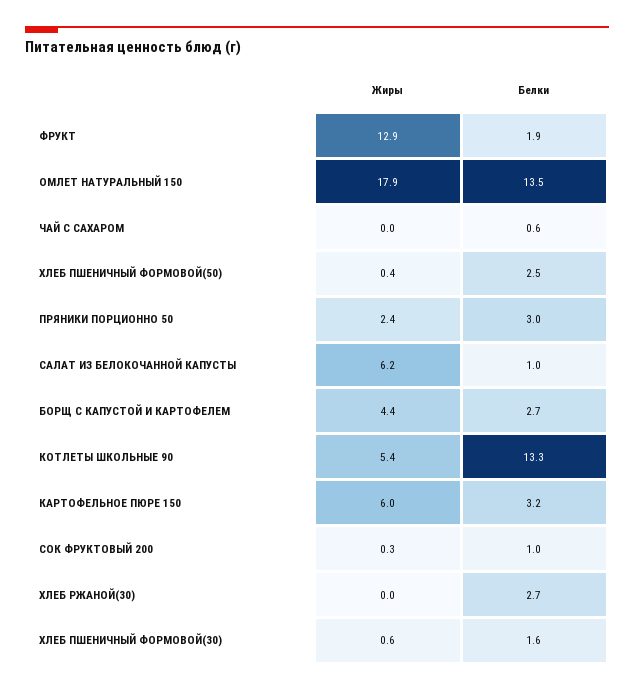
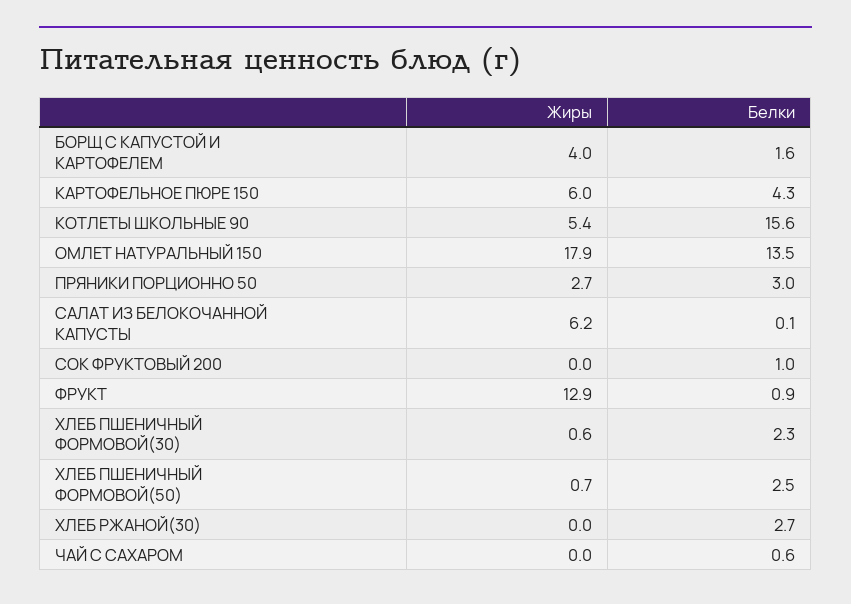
  {
    "Жиры": {
      "ФРУКТ": 12.9,
      "ОМЛЕТ НАТУРАЛЬНЫЙ 150": 17.9,
      "ЧАЙ С САХАРОМ": 0,
-     "ХЛЕБ ПШЕНИЧНЫЙ ФОРМОВОЙ(50)": 0.4,
+     "ХЛЕБ ПШЕНИЧНЫЙ ФОРМОВОЙ(50)": 0.7,
-     "ПРЯНИКИ ПОРЦИОННО 50": 2.4,
+     "ПРЯНИКИ ПОРЦИОННО 50": 2.7,
      "САЛАТ ИЗ БЕЛОКОЧАННОЙ КАПУСТЫ": 6.2,
-     "БОРЩ С КАПУСТОЙ И КАРТОФЕЛЕМ": 4.4,
+     "БОРЩ С КАПУСТОЙ И КАРТОФЕЛЕМ": 4,
      "КОТЛЕТЫ ШКОЛЬНЫЕ 90": 5.4,
      "КАРТОФЕЛЬНОЕ ПЮРЕ 150": 6,
-     "СОК ФРУКТОВЫЙ 200": 0.3,
+     "СОК ФРУКТОВЫЙ 200": 0,
      "ХЛЕБ РЖАНОЙ(30)": 0,
      "ХЛЕБ ПШЕНИЧНЫЙ ФОРМОВОЙ(30)": 0.6
    },
    "Белки": {
-     "ФРУКТ": 1.9,
+     "ФРУКТ": 0.9,
      "ОМЛЕТ НАТУРАЛЬНЫЙ 150": 13.5,
      "ЧАЙ С САХАРОМ": 0.6,
      "ХЛЕБ ПШЕНИЧНЫЙ ФОРМОВОЙ(50)": 2.5,
      "ПРЯНИКИ ПОРЦИОННО 50": 3,
-     "САЛАТ ИЗ БЕЛОКОЧАННОЙ КАПУСТЫ": 1,
+     "САЛАТ ИЗ БЕЛОКОЧАННОЙ КАПУСТЫ": 0.1,
-     "БОРЩ С КАПУСТОЙ И КАРТОФЕЛЕМ": 2.7,
+     "БОРЩ С КАПУСТОЙ И КАРТОФЕЛЕМ": 1.6,
-     "КОТЛЕТЫ ШКОЛЬНЫЕ 90": 13.3,
+     "КОТЛЕТЫ ШКОЛЬНЫЕ 90": 15.6,
-     "КАРТОФЕЛЬНОЕ ПЮРЕ 150": 3.2,
+     "КАРТОФЕЛЬНОЕ ПЮРЕ 150": 4.3,
      "СОК ФРУКТОВЫЙ 200": 1,
      "ХЛЕБ РЖАНОЙ(30)": 2.7,
-     "ХЛЕБ ПШЕНИЧНЫЙ ФОРМОВОЙ(30)": 1.6
+     "ХЛЕБ ПШЕНИЧНЫЙ ФОРМОВОЙ(30)": 2.3
    }
  }

